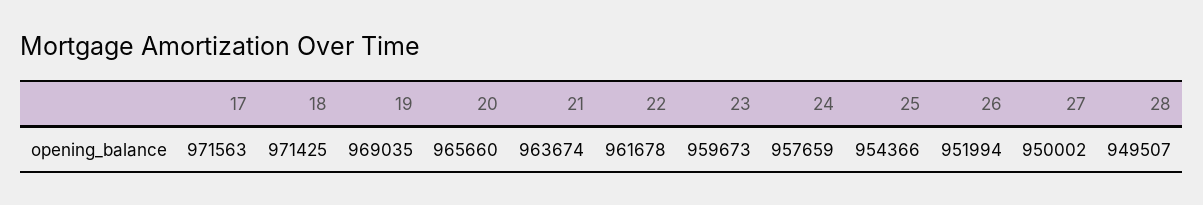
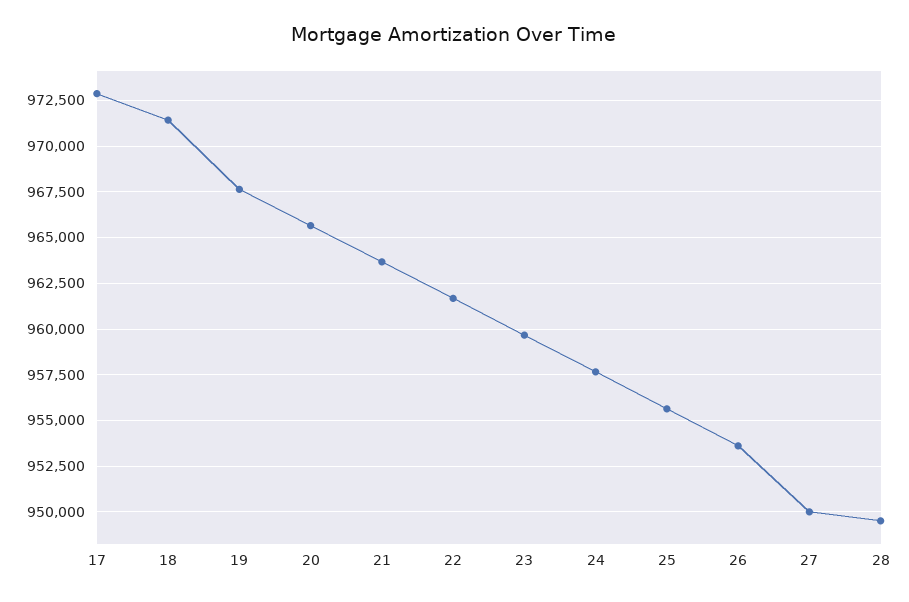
  {
-   "17": 971563,
+   "17": 973000,
    "18": 971425,
-   "19": 969035,
+   "19": 967500,
    "20": 965660,
    "21": 963674,
    "22": 961678,
    "23": 959673,
    "24": 957659,
-   "25": 954366,
+   "25": 955500,
-   "26": 951994,
+   "26": 953500,
    "27": 950002,
    "28": 949507
  }

